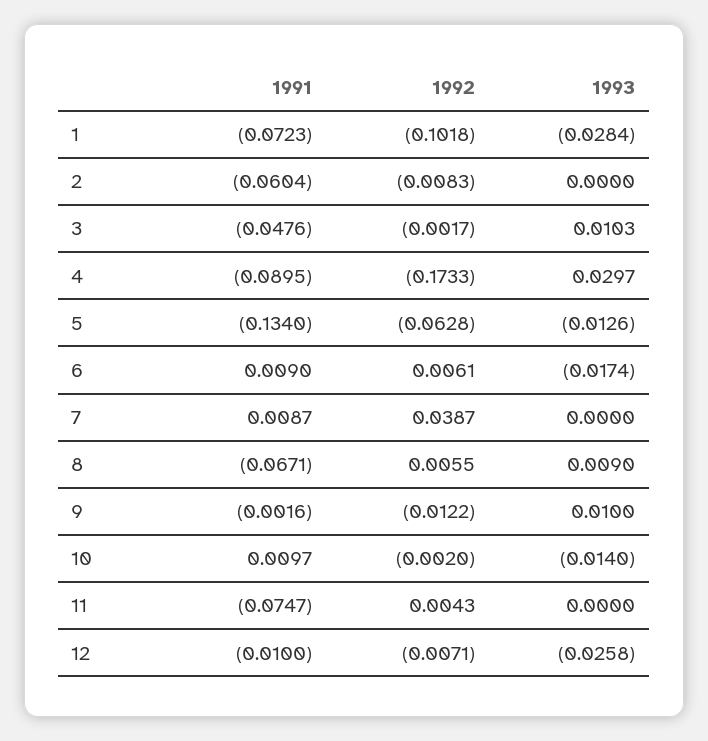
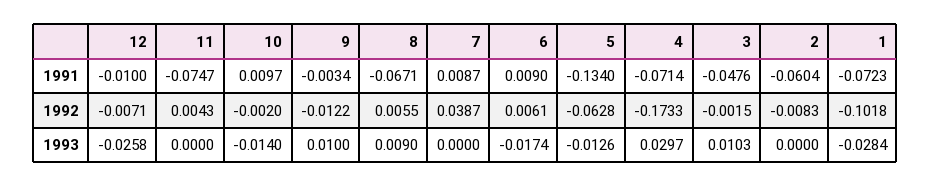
  {
    "1991": {
      "1": -0.0723,
      "2": -0.0604,
      "3": -0.0476,
-     "4": -0.0895,
+     "4": -0.0714,
      "5": -0.134,
      "6": 0.009,
      "7": 0.0087,
      "8": -0.0671,
-     "9": -0.0016,
+     "9": -0.0034,
      "10": 0.0097,
      "11": -0.0747,
      "12": -0.01
    },
    "1992": {
      "1": -0.1018,
      "2": -0.0083,
-     "3": -0.0017,
+     "3": -0.0015,
      "4": -0.1733,
      "5": -0.0628,
      "6": 0.0061,
      "7": 0.0387,
      "8": 0.0055,
      "9": -0.0122,
      "10": -0.002,
      "11": 0.0043,
      "12": -0.0071
    },
    "1993": {
      "1": -0.0284,
      "2": 0,
      "3": 0.0103,
      "4": 0.0297,
      "5": -0.0126,
      "6": -0.0174,
      "7": 0,
      "8": 0.009,
      "9": 0.01,
      "10": -0.014,
      "11": 0,
      "12": -0.0258
    }
  }

